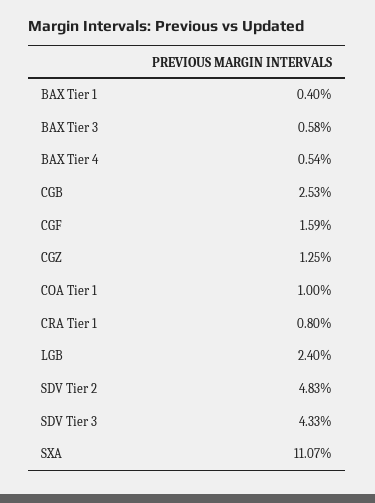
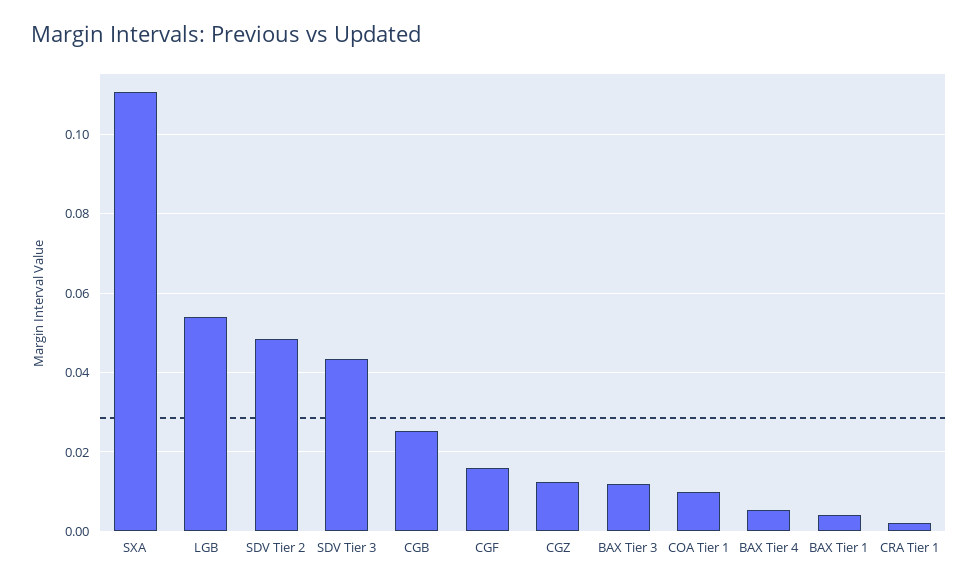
  {
    "BAX Tier 1": 0.004,
-   "BAX Tier 3": 0.0058,
+   "BAX Tier 3": 0.012,
    "BAX Tier 4": 0.0054,
    "CGB": 0.0253,
    "CGF": 0.0159,
    "CGZ": 0.0125,
    "COA Tier 1": 0.01,
-   "CRA Tier 1": 0.008,
+   "CRA Tier 1": 0.002,
-   "LGB": 0.024,
+   "LGB": 0.054,
    "SDV Tier 2": 0.0483,
    "SDV Tier 3": 0.0433,
    "SXA": 0.1107
  }

